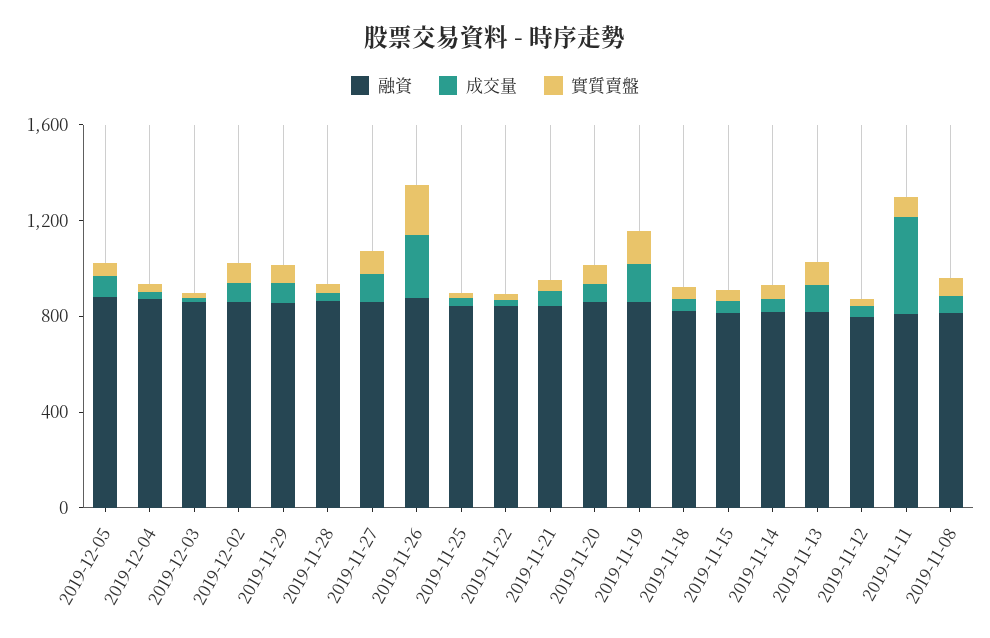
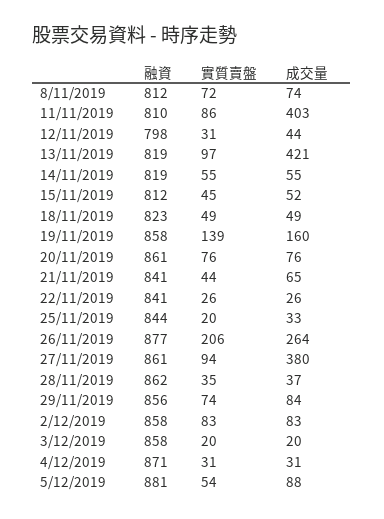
  {
    "融資": {
      "2019-12-05": 881,
      "2019-12-04": 871,
      "2019-12-03": 858,
      "2019-12-02": 858,
      "2019-11-29": 856,
      "2019-11-28": 862,
      "2019-11-27": 861,
      "2019-11-26": 877,
      "2019-11-25": 844,
      "2019-11-22": 841,
      "2019-11-21": 841,
      "2019-11-20": 861,
      "2019-11-19": 858,
      "2019-11-18": 823,
      "2019-11-15": 812,
      "2019-11-14": 819,
      "2019-11-13": 819,
      "2019-11-12": 798,
      "2019-11-11": 810,
      "2019-11-08": 812
    },
    "成交量": {
      "2019-12-05": 88,
      "2019-12-04": 31,
      "2019-12-03": 20,
      "2019-12-02": 83,
      "2019-11-29": 84,
      "2019-11-28": 37,
-     "2019-11-27": 100,
+     "2019-11-27": 380,
      "2019-11-26": 264,
      "2019-11-25": 33,
      "2019-11-22": 26,
      "2019-11-21": 65,
      "2019-11-20": 76,
      "2019-11-19": 160,
      "2019-11-18": 49,
      "2019-11-15": 52,
      "2019-11-14": 55,
-     "2019-11-13": 100,
+     "2019-11-13": 421,
      "2019-11-12": 44,
      "2019-11-11": 403,
      "2019-11-08": 74
    },
    "實質賣盤": {
      "2019-12-05": 54,
      "2019-12-04": 31,
      "2019-12-03": 20,
      "2019-12-02": 83,
      "2019-11-29": 74,
      "2019-11-28": 35,
      "2019-11-27": 94,
      "2019-11-26": 206,
      "2019-11-25": 20,
      "2019-11-22": 26,
      "2019-11-21": 44,
      "2019-11-20": 76,
      "2019-11-19": 139,
      "2019-11-18": 49,
      "2019-11-15": 45,
      "2019-11-14": 55,
      "2019-11-13": 97,
      "2019-11-12": 31,
      "2019-11-11": 86,
      "2019-11-08": 72
    }
  }

